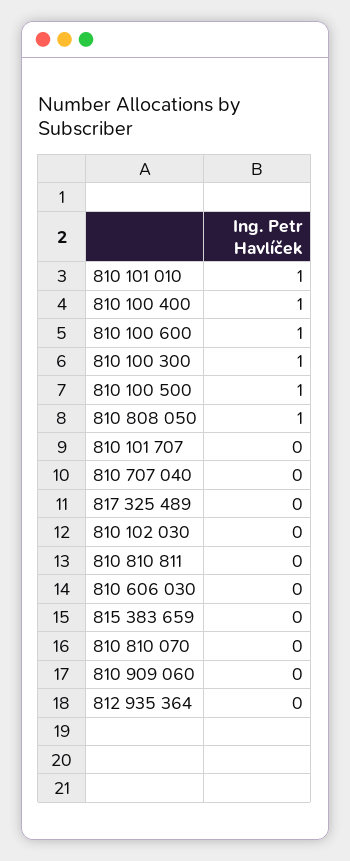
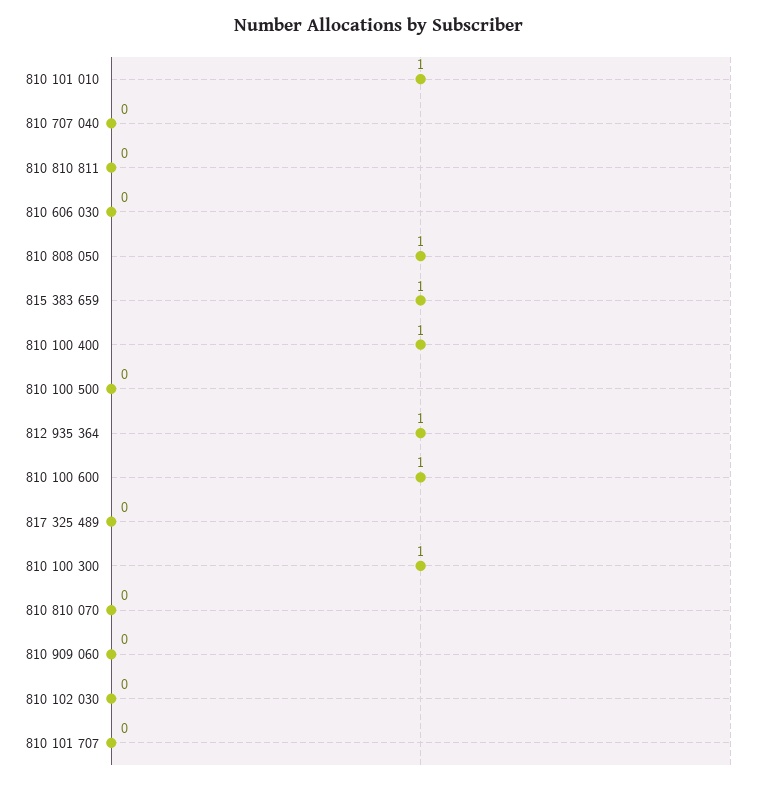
  {
    "810 101 010": 1,
    "810 100 400": 1,
    "810 100 600": 1,
    "810 100 300": 1,
-   "810 100 500": 1,
+   "810 100 500": 0,
    "810 808 050": 1,
    "810 101 707": 0,
    "810 707 040": 0,
    "817 325 489": 0,
    "810 102 030": 0,
    "810 810 811": 0,
    "810 606 030": 0,
-   "815 383 659": 0,
+   "815 383 659": 1,
    "810 810 070": 0,
    "810 909 060": 0,
-   "812 935 364": 0
+   "812 935 364": 1
  }

